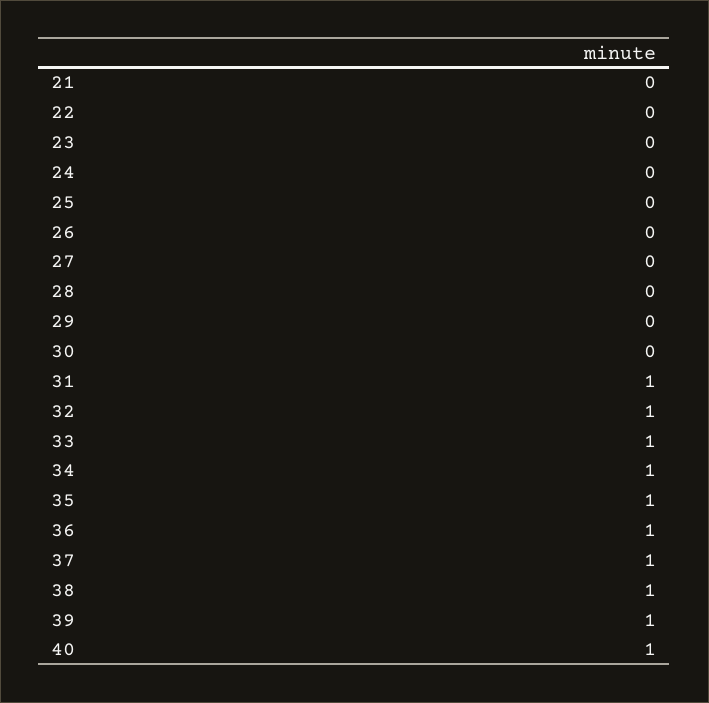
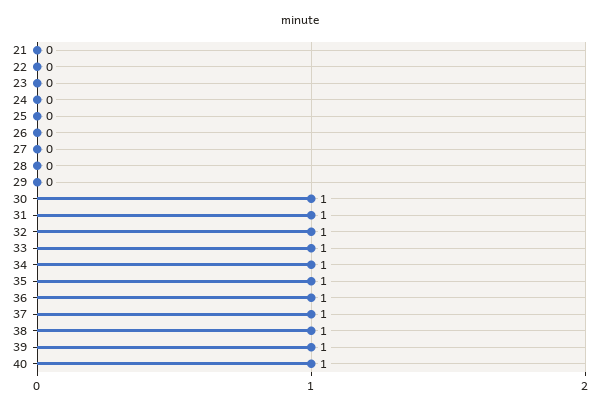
  {
    "21": 0,
    "22": 0,
    "23": 0,
    "24": 0,
    "25": 0,
    "26": 0,
    "27": 0,
    "28": 0,
    "29": 0,
-   "30": 0,
+   "30": 1,
    "31": 1,
    "32": 1,
    "33": 1,
    "34": 1,
    "35": 1,
    "36": 1,
    "37": 1,
    "38": 1,
    "39": 1,
    "40": 1
  }

